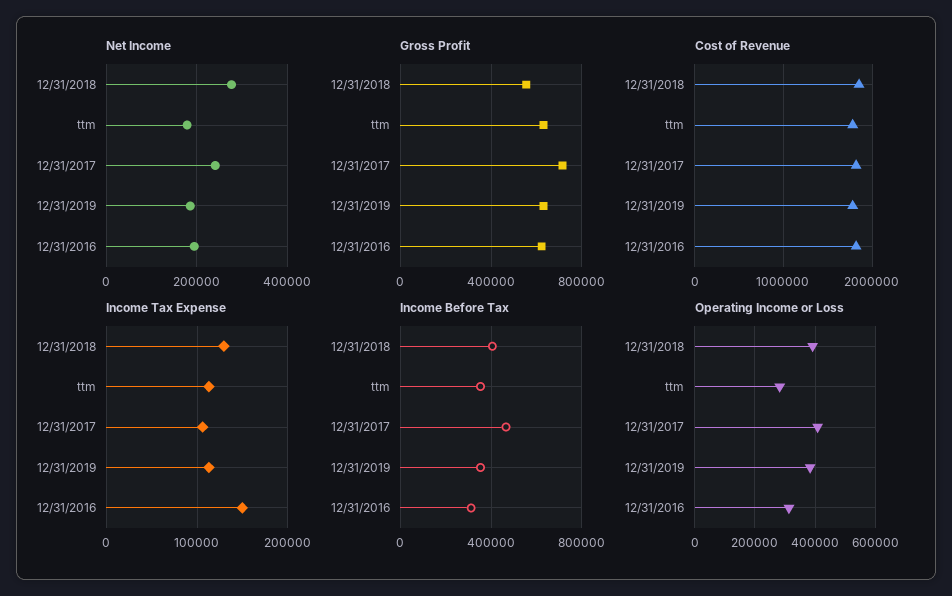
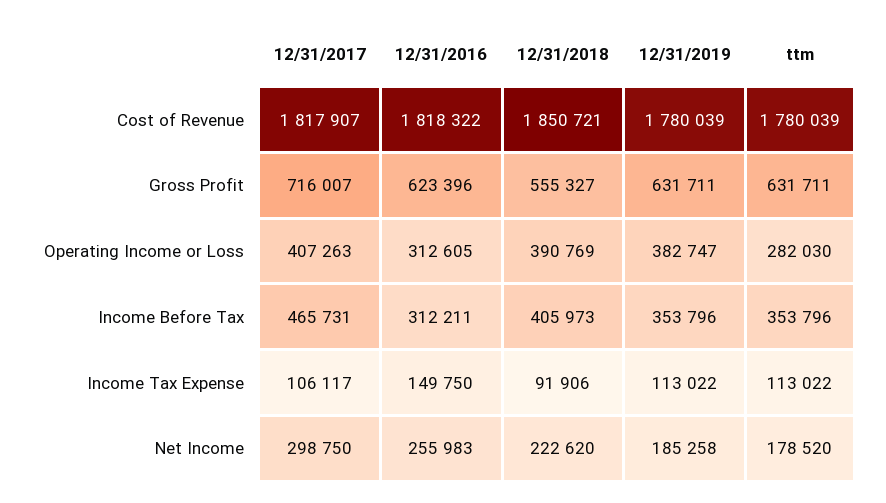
  {
    "Net Income": {
-     "12/31/2018": 280000,
+     "12/31/2018": 222620,
      "ttm": 178520,
-     "12/31/2017": 240000,
+     "12/31/2017": 298750,
      "12/31/2019": 185258,
-     "12/31/2016": 200000
+     "12/31/2016": 255983
    },
    "Gross Profit": {
      "12/31/2018": 555327,
      "ttm": 631711,
      "12/31/2017": 716007,
      "12/31/2019": 631711,
      "12/31/2016": 623396
    },
    "Cost of Revenue": {
      "12/31/2018": 1850721,
      "ttm": 1780039,
      "12/31/2017": 1817907,
      "12/31/2019": 1780039,
      "12/31/2016": 1818322
    },
    "Income Tax Expense": {
-     "12/31/2018": 130000,
+     "12/31/2018": 91906,
      "ttm": 113022,
      "12/31/2017": 106117,
      "12/31/2019": 113022,
      "12/31/2016": 149750
    },
    "Income Before Tax": {
      "12/31/2018": 405973,
      "ttm": 353796,
      "12/31/2017": 465731,
      "12/31/2019": 353796,
      "12/31/2016": 312211
    },
    "Operating Income or Loss": {
      "12/31/2018": 390769,
      "ttm": 282030,
      "12/31/2017": 407263,
      "12/31/2019": 382747,
      "12/31/2016": 312605
    }
  }

